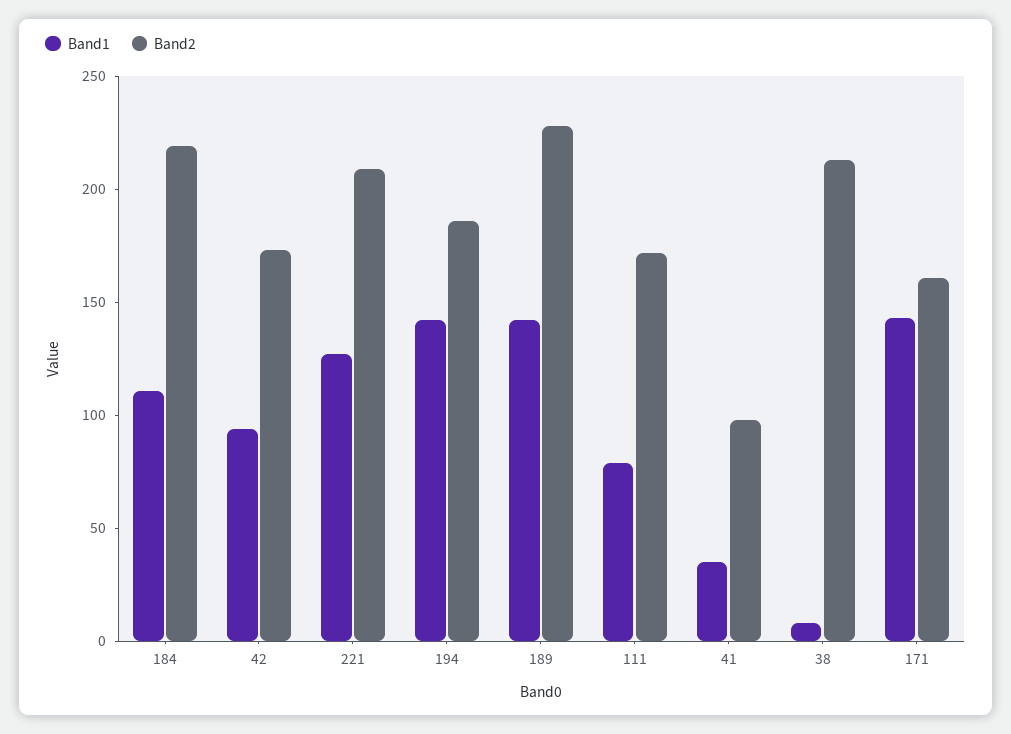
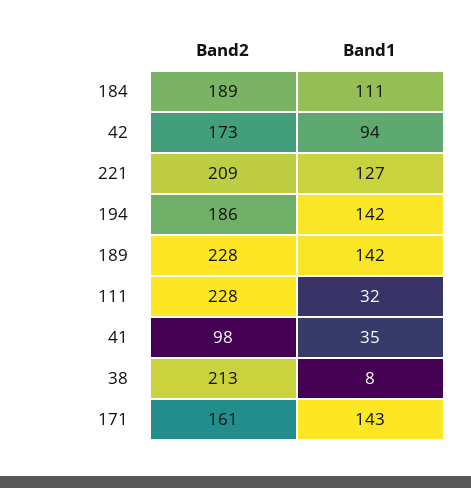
  {
    "Band1": {
      "184": 111,
      "42": 94,
      "221": 127,
      "194": 142,
      "189": 142,
-     "111": 80,
+     "111": 32,
      "41": 35,
      "38": 8,
      "171": 143
    },
    "Band2": {
-     "184": 220,
+     "184": 189,
      "42": 173,
      "221": 209,
      "194": 186,
      "189": 228,
-     "111": 170,
+     "111": 228,
      "41": 98,
      "38": 213,
      "171": 161
    }
  }

